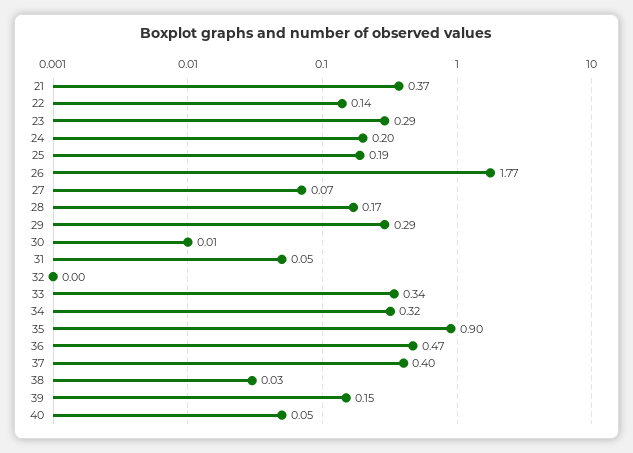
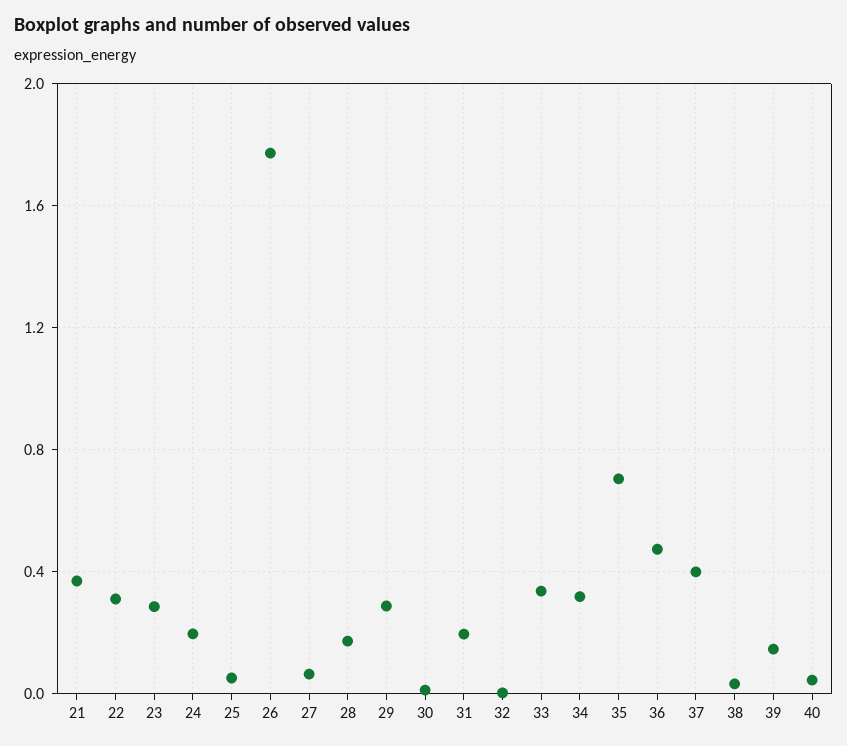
  {
    "21": 0.37,
-   "22": 0.14,
+   "22": 0.3,
    "23": 0.29,
    "24": 0.2,
-   "25": 0.19,
+   "25": 0.05,
    "26": 1.77,
    "27": 0.07,
    "28": 0.17,
    "29": 0.29,
    "30": 0.01,
-   "31": 0.05,
+   "31": 0.2,
    "32": 0,
    "33": 0.34,
    "34": 0.32,
-   "35": 0.9,
+   "35": 0.7,
    "36": 0.47,
    "37": 0.4,
    "38": 0.03,
    "39": 0.15,
    "40": 0.05
  }

